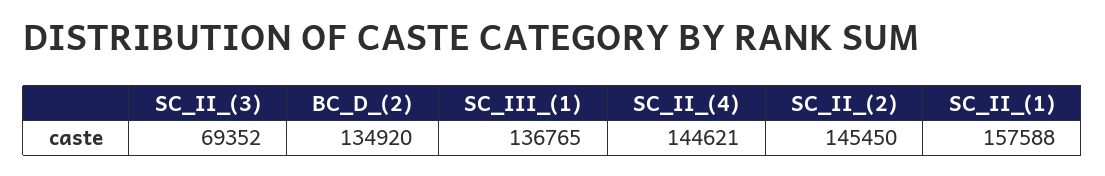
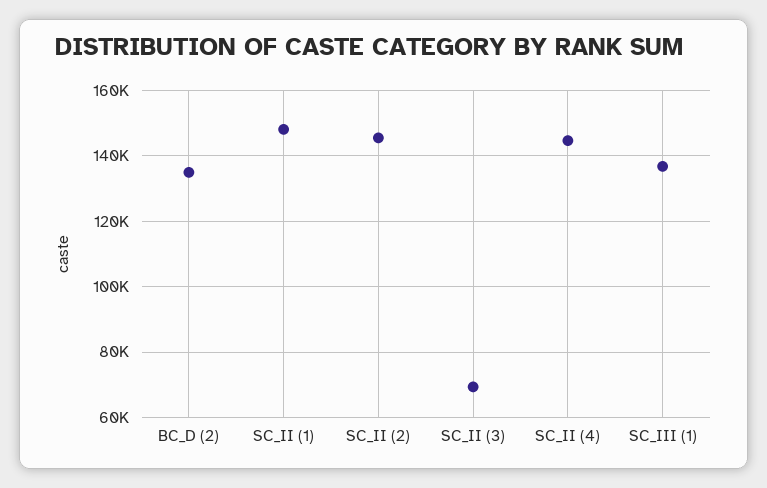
  {
    "SC_II_(3)": 69352,
    "BC_D_(2)": 134920,
    "SC_III_(1)": 136765,
    "SC_II_(4)": 144621,
    "SC_II_(2)": 145450,
-   "SC_II_(1)": 157588
+   "SC_II_(1)": 148000
  }

